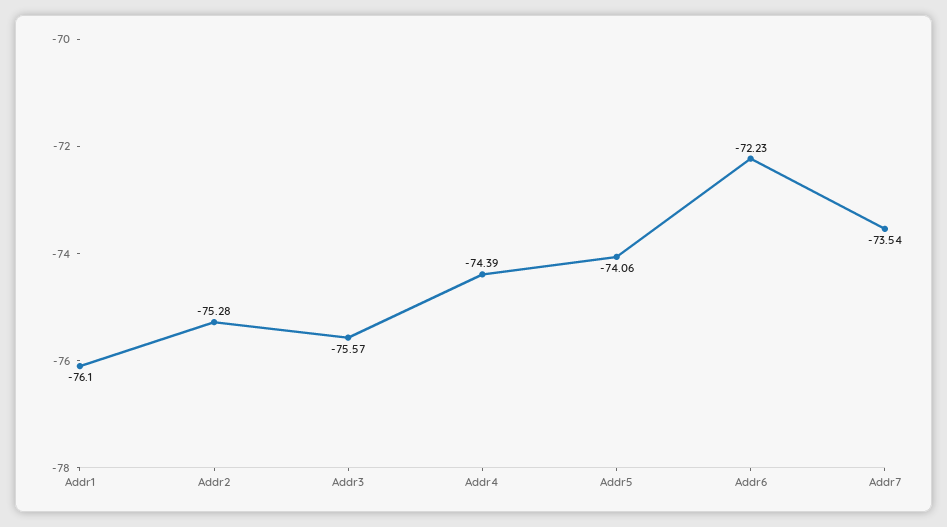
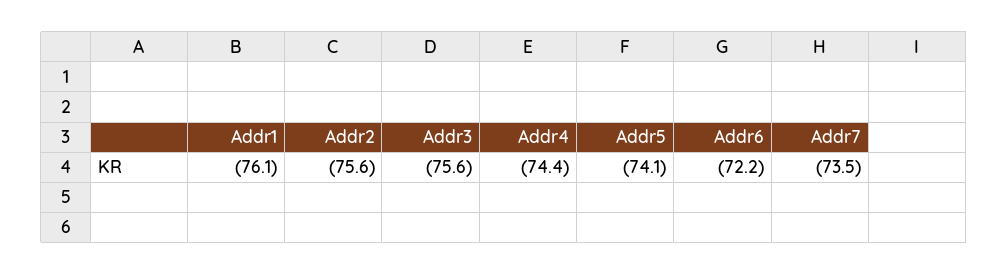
  {
    "Addr1": -76.1,
-   "Addr2": -75.28,
+   "Addr2": -75.6,
    "Addr3": -75.57,
    "Addr4": -74.39,
    "Addr5": -74.06,
    "Addr6": -72.23,
    "Addr7": -73.54
  }

